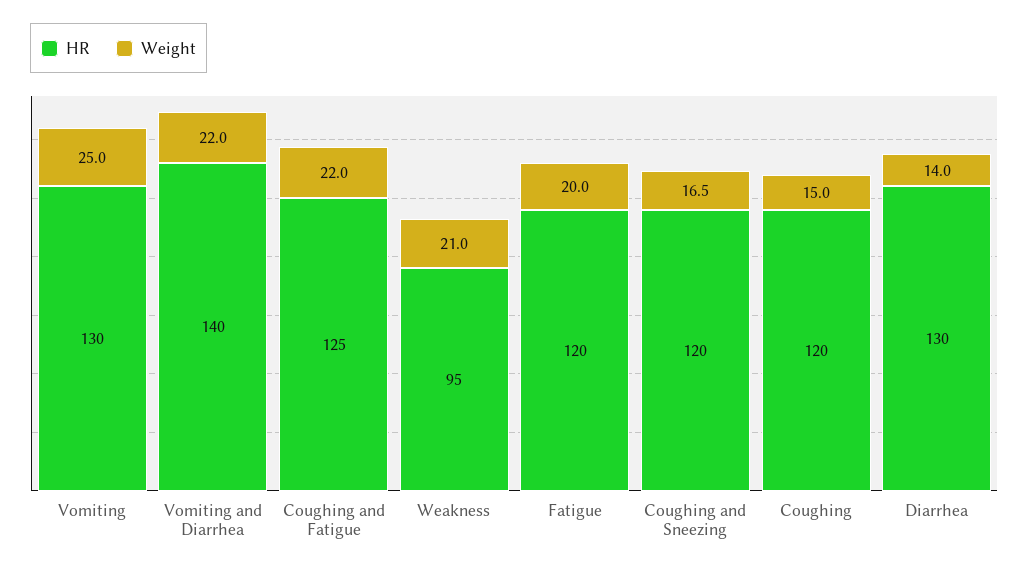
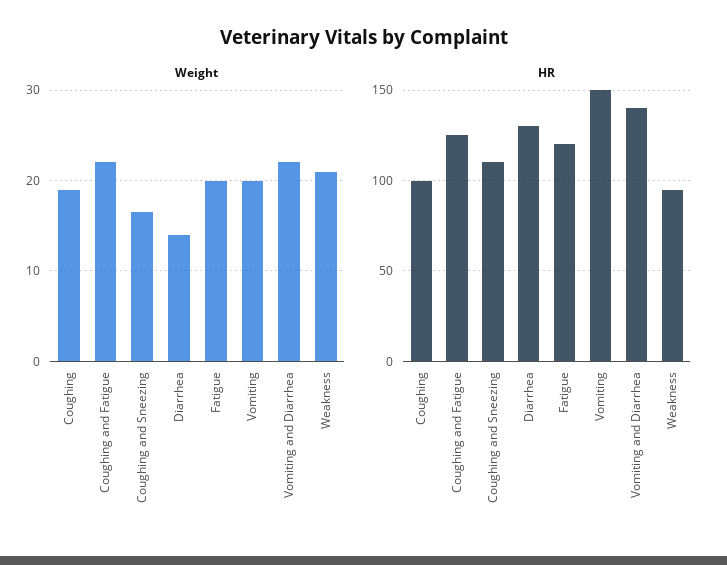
  {
    "HR": {
-     "Vomiting": 130,
+     "Vomiting": 150,
      "Vomiting and Diarrhea": 140,
      "Coughing and Fatigue": 125,
      "Weakness": 95,
      "Fatigue": 120,
-     "Coughing and Sneezing": 120,
+     "Coughing and Sneezing": 110,
-     "Coughing": 120,
+     "Coughing": 100,
      "Diarrhea": 130
    },
    "Weight": {
-     "Vomiting": 25,
+     "Vomiting": 20,
      "Vomiting and Diarrhea": 22,
      "Coughing and Fatigue": 22,
      "Weakness": 21,
      "Fatigue": 20,
      "Coughing and Sneezing": 16.5,
-     "Coughing": 15,
+     "Coughing": 19,
      "Diarrhea": 14
    }
  }

